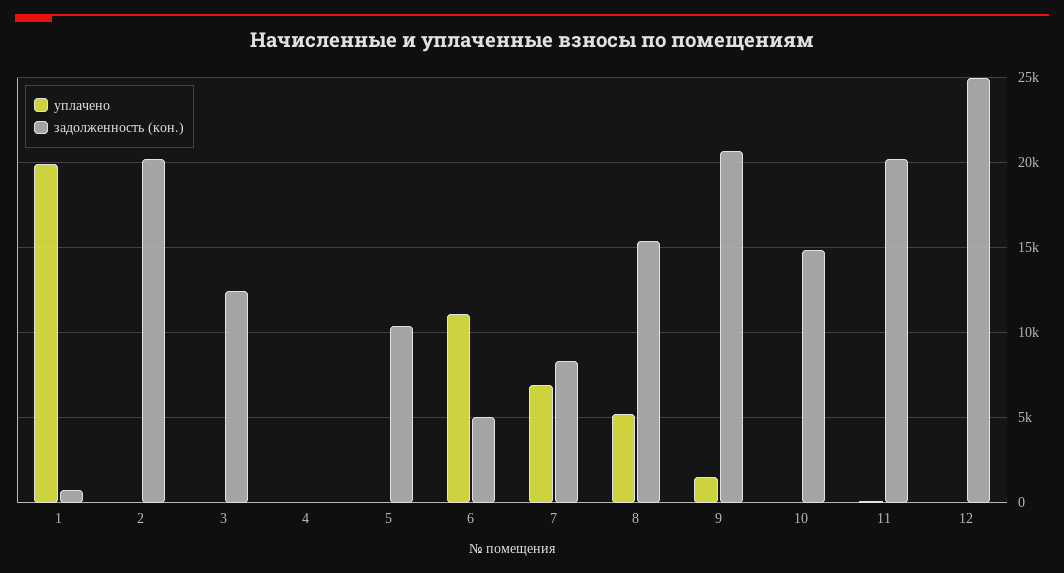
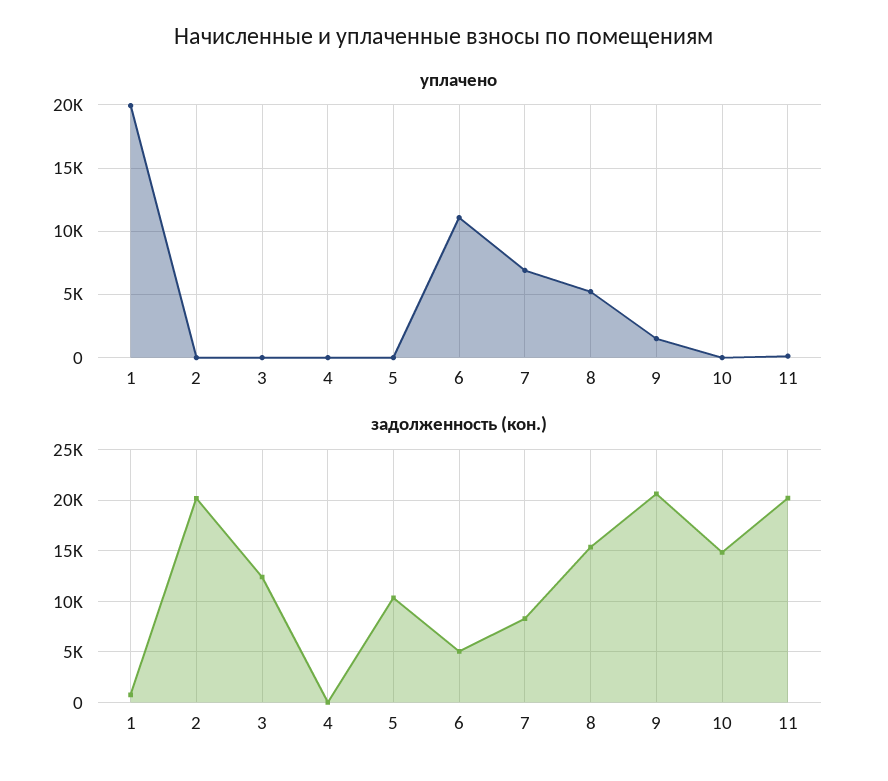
  {
    "уплачено": {
      "1": 20000,
      "2": 0,
      "3": 0,
      "4": 0,
      "5": 0,
      "6": 11000,
      "7": 7000,
      "8": 5000,
      "9": 1500,
      "10": 0,
-     "11": 0,
+     "11": 0
-     "12": 0
    },
    "задолженность (кон.)": {
      "1": 1000,
      "2": 20000,
      "3": 12500,
      "4": 0,
      "5": 10500,
      "6": 5000,
      "7": 8500,
      "8": 15500,
      "9": 20500,
      "10": 15000,
-     "11": 20000,
+     "11": 20000
-     "12": 25000
    }
  }

